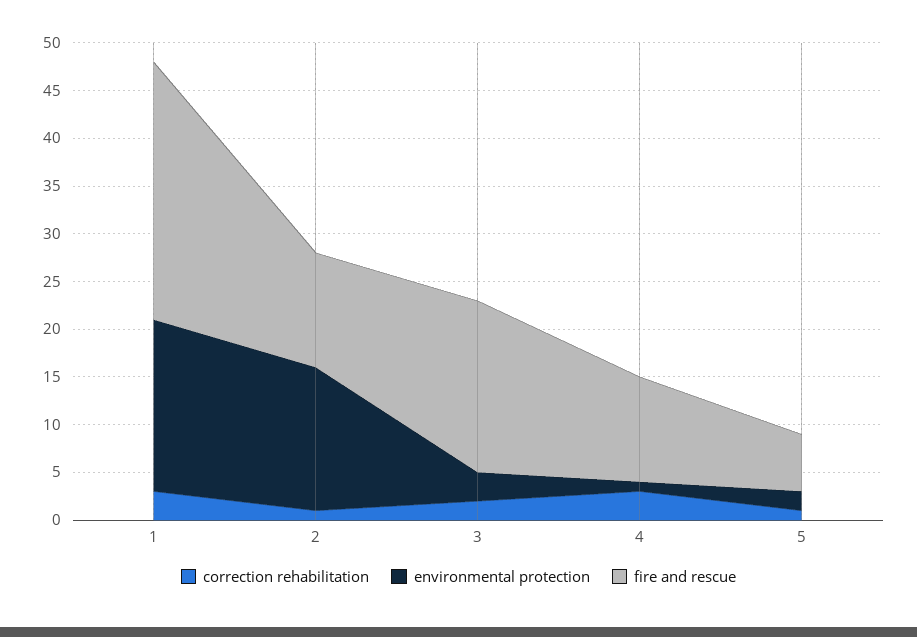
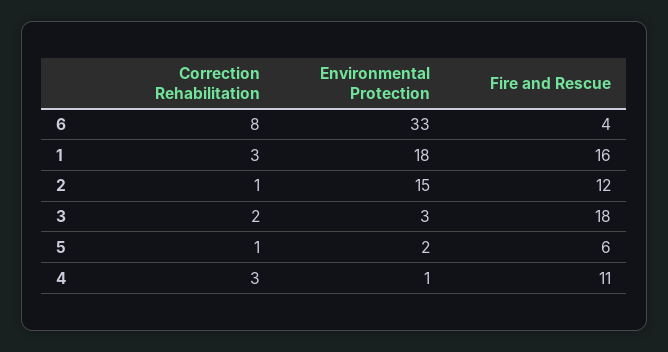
  {
    "correction rehabilitation": {
      "1": 3,
      "2": 1,
      "3": 2,
      "4": 3,
-     "5": 1
+     "5": 1,
+     "6": 8
    },
    "environmental protection": {
      "1": 18,
      "2": 15,
      "3": 3,
      "4": 1,
-     "5": 2
+     "5": 2,
+     "6": 33
    },
    "fire and rescue": {
-     "1": 27,
+     "1": 16,
      "2": 12,
      "3": 18,
      "4": 11,
-     "5": 6
+     "5": 6,
+     "6": 4
    }
  }

